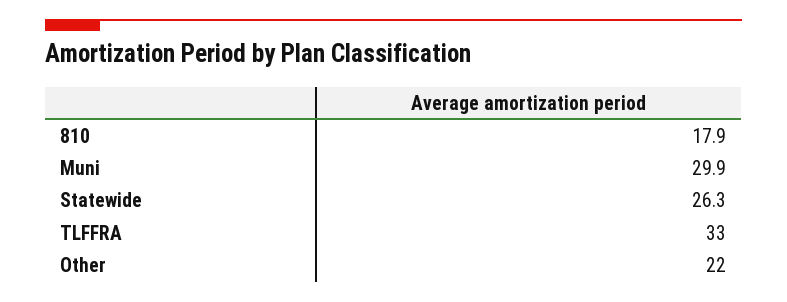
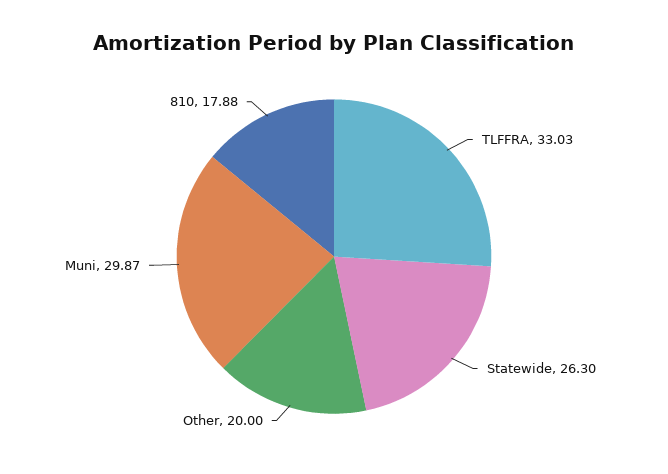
  {
    "810": 17.88,
    "Muni": 29.87,
    "Statewide": 26.3,
    "TLFFRA": 33.03,
-   "Other": 22
+   "Other": 20
  }

